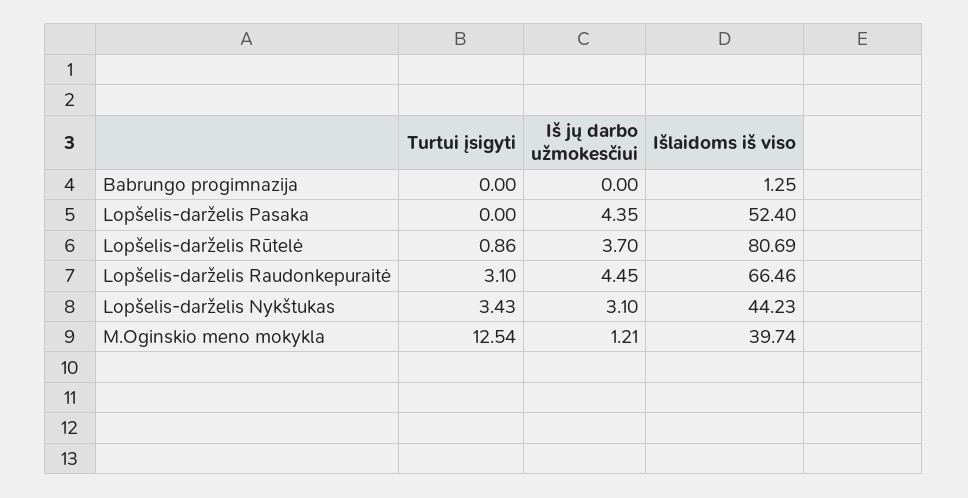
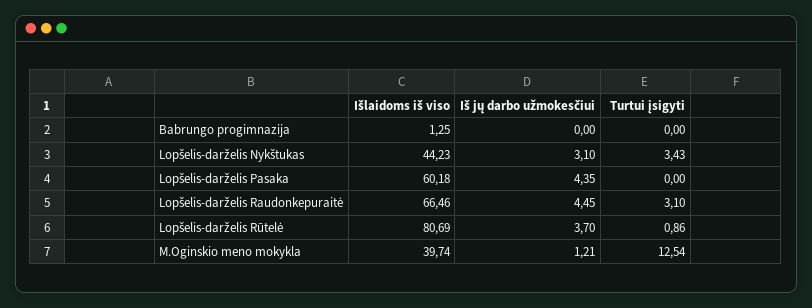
  {
    "Turtui įsigyti": {
      "Babrungo progimnazija": 0,
      "Lopšelis-darželis Pasaka": 0,
      "Lopšelis-darželis Rūtelė": 0.86,
      "Lopšelis-darželis Raudonkepuraitė": 3.1,
      "Lopšelis-darželis Nykštukas": 3.43,
      "M.Oginskio meno mokykla": 12.54
    },
    "Iš jų darbo užmokesčiui": {
      "Babrungo progimnazija": 0,
      "Lopšelis-darželis Pasaka": 4.35,
      "Lopšelis-darželis Rūtelė": 3.7,
      "Lopšelis-darželis Raudonkepuraitė": 4.45,
      "Lopšelis-darželis Nykštukas": 3.1,
      "M.Oginskio meno mokykla": 1.21
    },
    "Išlaidoms iš viso": {
      "Babrungo progimnazija": 1.25,
-     "Lopšelis-darželis Pasaka": 52.4,
+     "Lopšelis-darželis Pasaka": 60.18,
      "Lopšelis-darželis Rūtelė": 80.69,
      "Lopšelis-darželis Raudonkepuraitė": 66.46,
      "Lopšelis-darželis Nykštukas": 44.23,
      "M.Oginskio meno mokykla": 39.74
    }
  }

